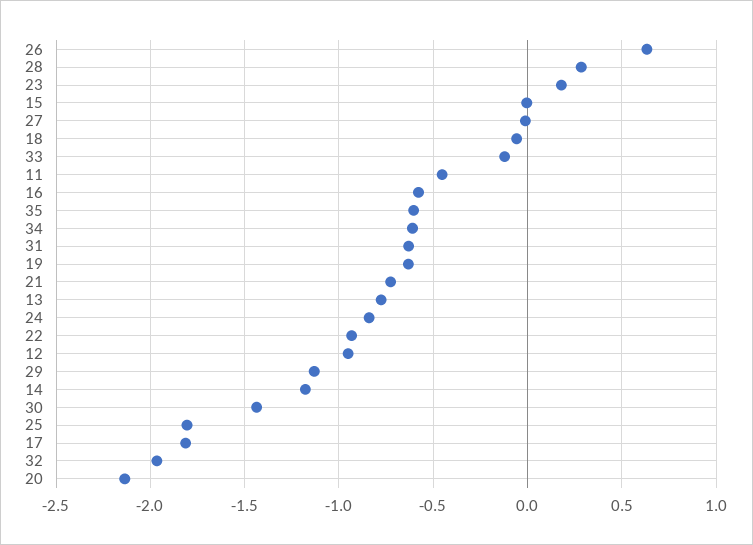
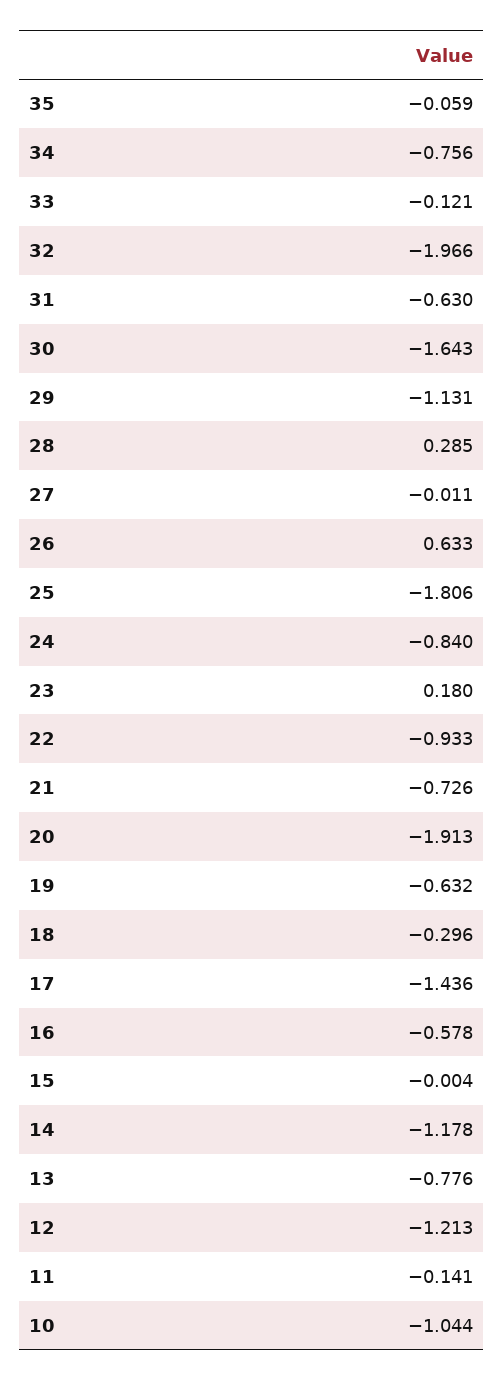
  {
    "26": 0.633,
    "28": 0.285,
    "23": 0.18,
    "15": -0.004,
    "27": -0.011,
-   "18": -0.05,
+   "18": -0.296,
    "33": -0.121,
-   "11": -0.45,
+   "11": -0.141,
    "16": -0.578,
-   "35": -0.6,
+   "35": -0.059,
-   "34": -0.6,
+   "34": -0.756,
    "31": -0.63,
    "19": -0.632,
    "21": -0.726,
    "13": -0.776,
    "24": -0.84,
    "22": -0.933,
-   "12": -0.95,
+   "12": -1.213,
    "29": -1.131,
    "14": -1.178,
-   "30": -1.45,
+   "30": -1.643,
    "25": -1.806,
-   "17": -1.8,
+   "17": -1.436,
    "32": -1.966,
-   "20": -2.15
+   "20": -1.913,
+   "10": -1.044
  }

